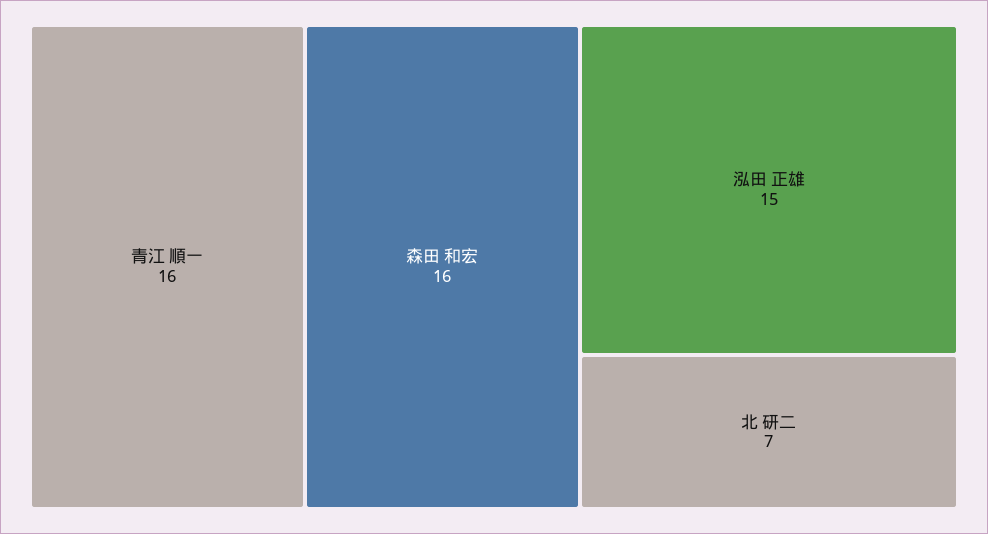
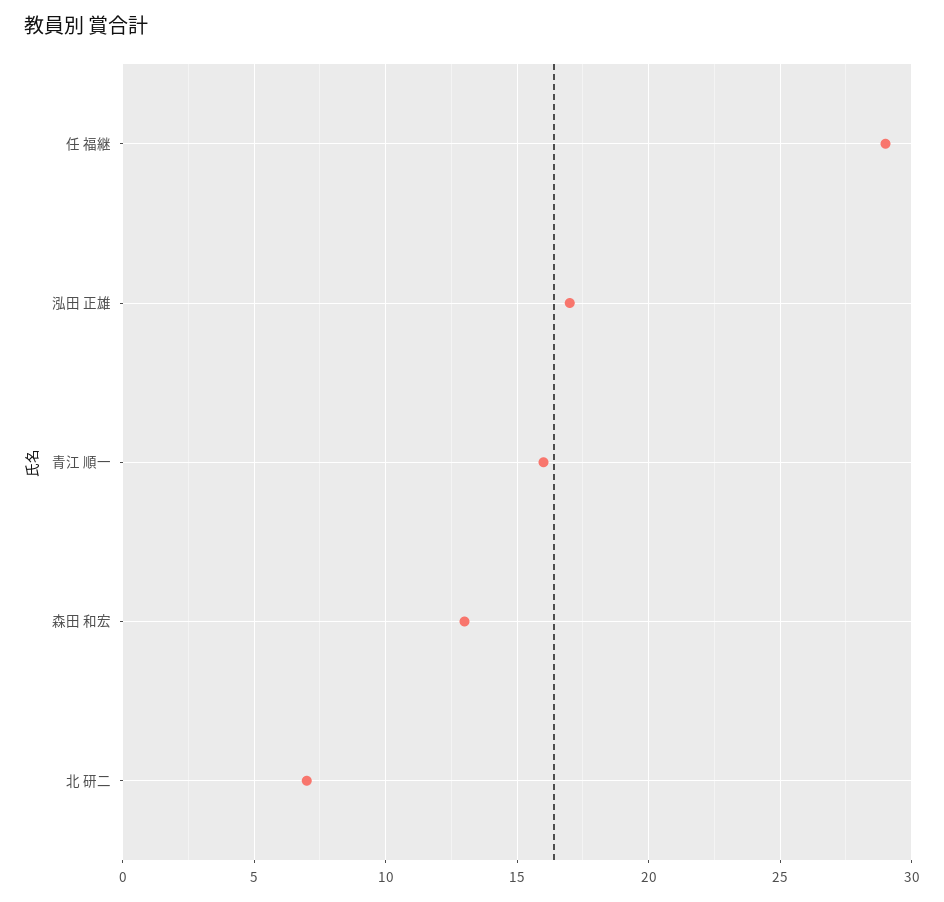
  {
    "青江 順一": 16,
-   "森田 和宏": 16,
+   "森田 和宏": 13,
-   "泓田 正雄": 15,
+   "泓田 正雄": 17,
-   "北 研二": 7
+   "北 研二": 7,
+   "任 福継": 29
  }

